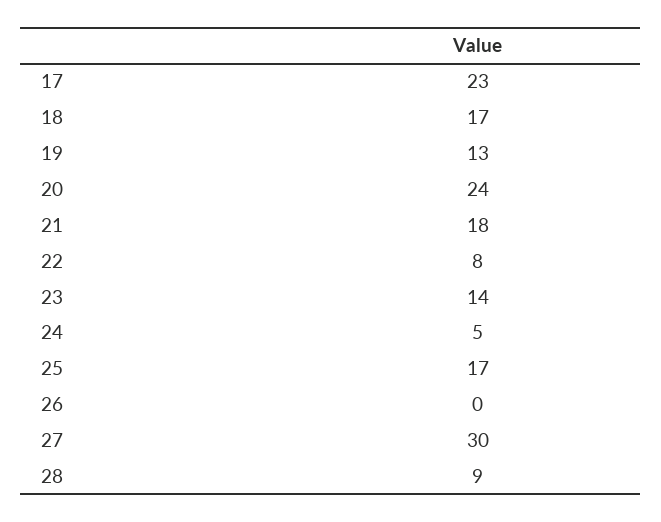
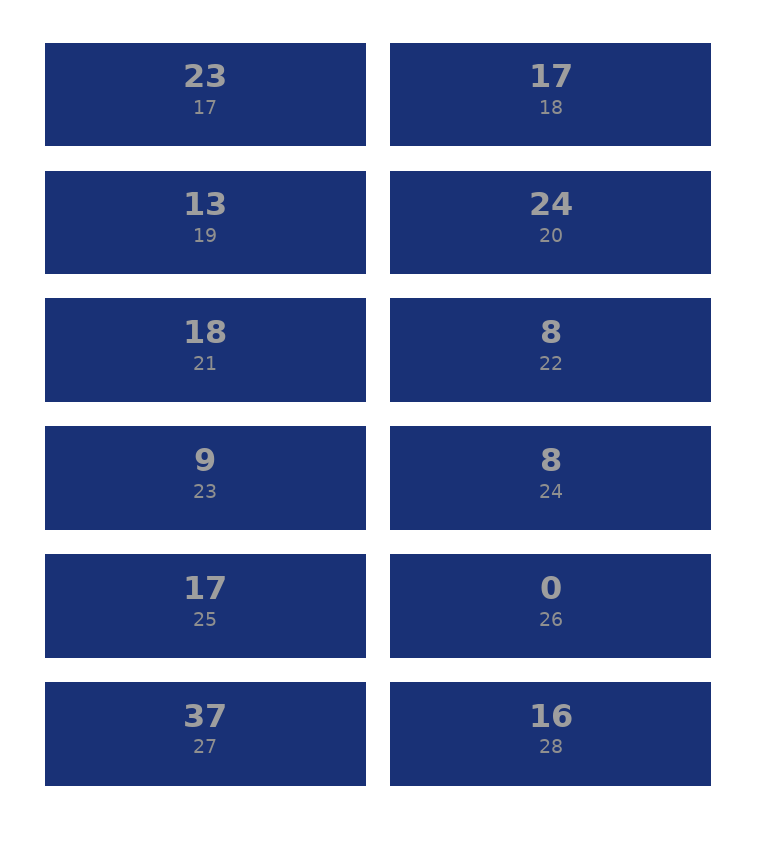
  {
    "17": 23,
    "18": 17,
    "19": 13,
    "20": 24,
    "21": 18,
    "22": 8,
-   "23": 14,
+   "23": 9,
-   "24": 5,
+   "24": 8,
    "25": 17,
    "26": 0,
-   "27": 30,
+   "27": 37,
-   "28": 9
+   "28": 16
  }

